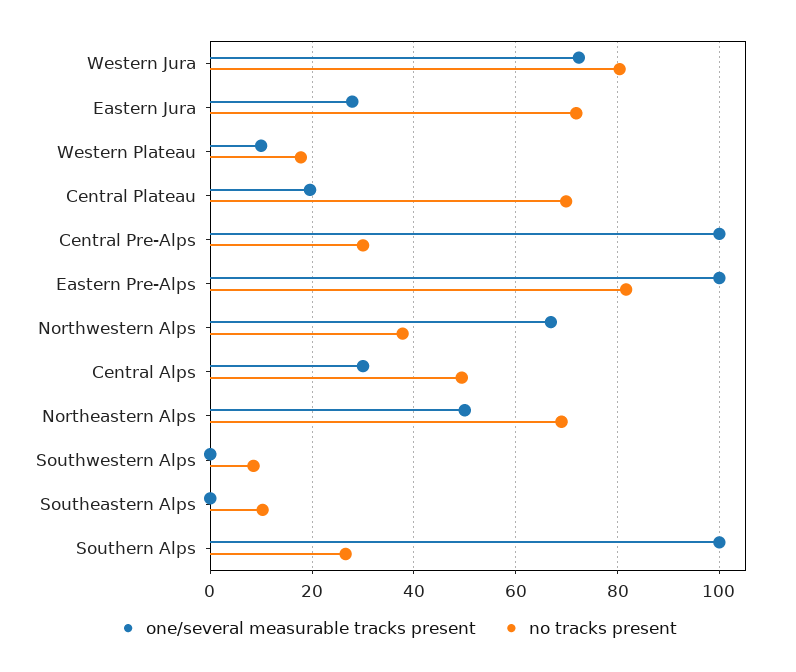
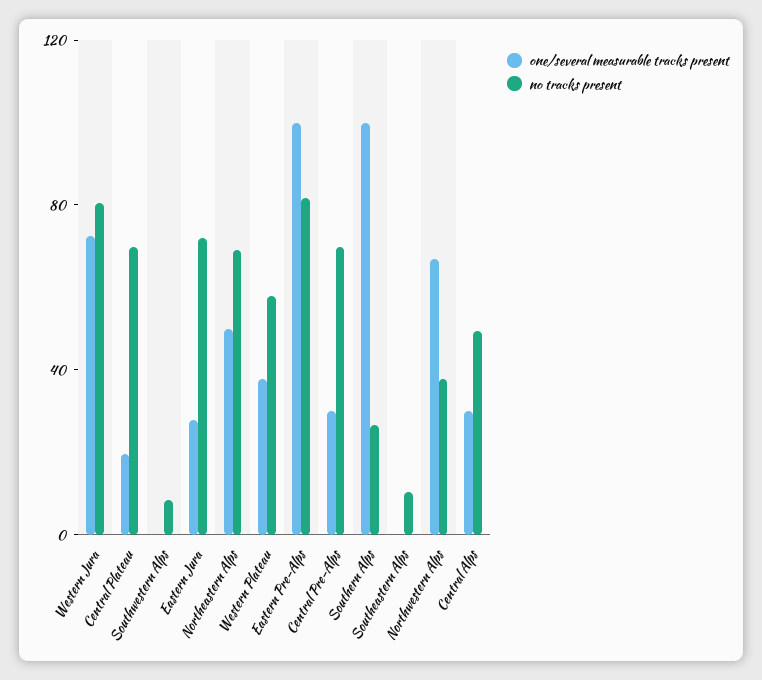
  {
    "one/several measurable tracks present": {
      "Western Jura": 72,
      "Eastern Jura": 28,
-     "Western Plateau": 10,
+     "Western Plateau": 40,
      "Central Plateau": 20,
-     "Central Pre-Alps": 100,
+     "Central Pre-Alps": 30,
      "Eastern Pre-Alps": 100,
      "Northwestern Alps": 66,
      "Central Alps": 30,
      "Northeastern Alps": 50,
      "Southwestern Alps": 0,
      "Southeastern Alps": 0,
      "Southern Alps": 100
    },
    "no tracks present": {
      "Western Jura": 80,
      "Eastern Jura": 72,
-     "Western Plateau": 18,
+     "Western Plateau": 60,
      "Central Plateau": 70,
-     "Central Pre-Alps": 30,
+     "Central Pre-Alps": 70,
      "Eastern Pre-Alps": 82,
      "Northwestern Alps": 38,
      "Central Alps": 50,
      "Northeastern Alps": 70,
      "Southwestern Alps": 8,
      "Southeastern Alps": 10,
      "Southern Alps": 26
    }
  }

